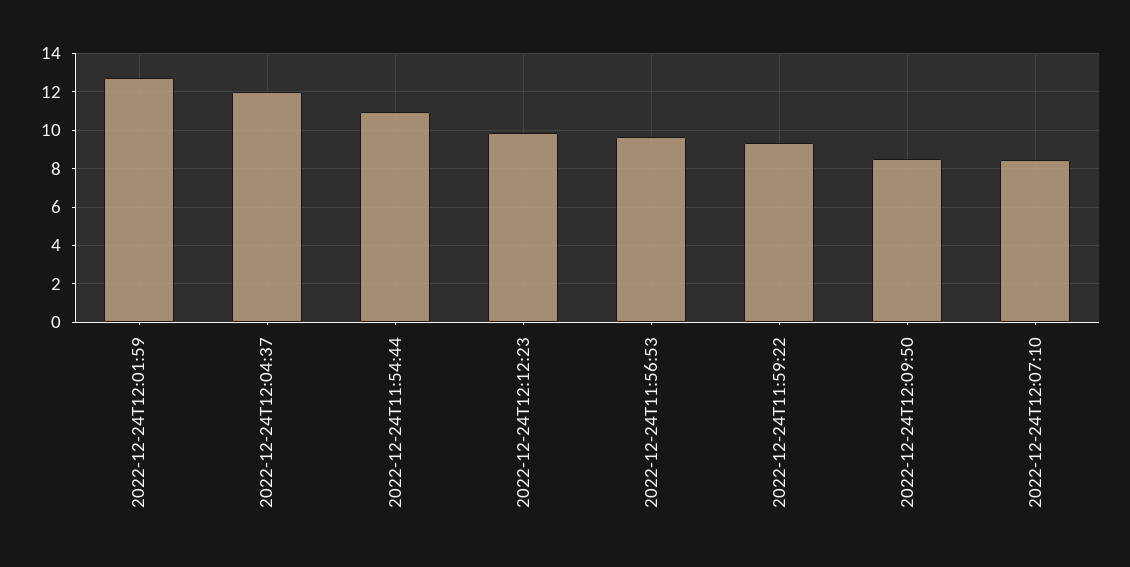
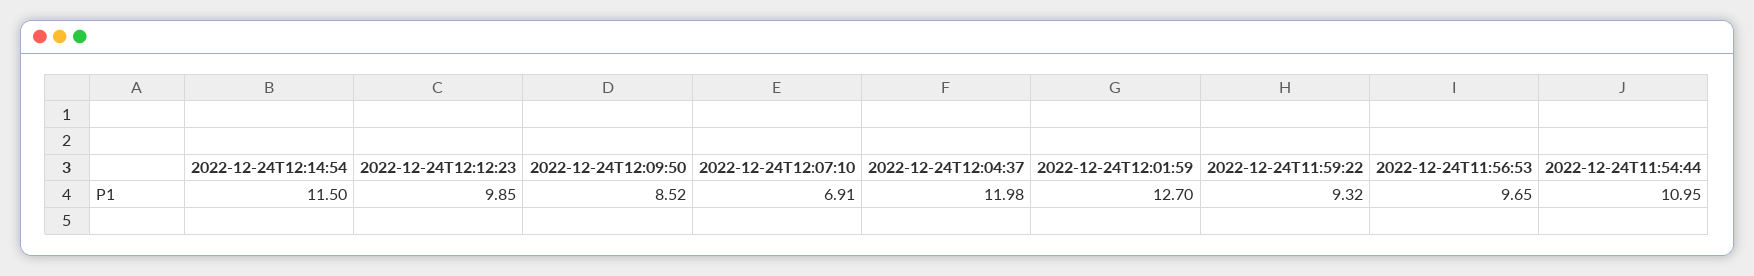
  {
    "2022-12-24T12:01:59": 12.7,
    "2022-12-24T12:04:37": 11.98,
    "2022-12-24T11:54:44": 10.95,
    "2022-12-24T12:12:23": 9.85,
    "2022-12-24T11:56:53": 9.65,
    "2022-12-24T11:59:22": 9.32,
    "2022-12-24T12:09:50": 8.52,
-   "2022-12-24T12:07:10": 8.5
+   "2022-12-24T12:07:10": 6.91,
+   "2022-12-24T12:14:54": 11.5
  }

